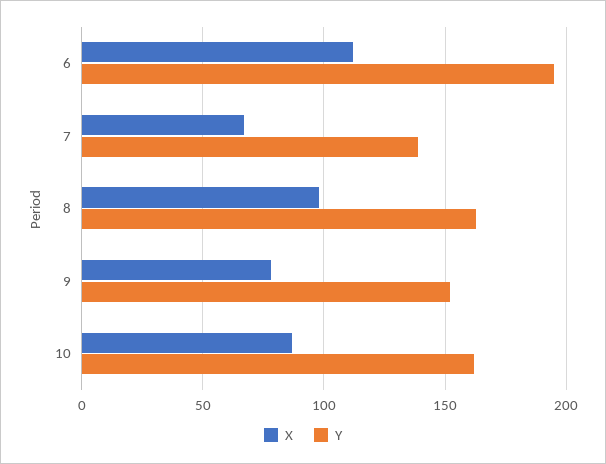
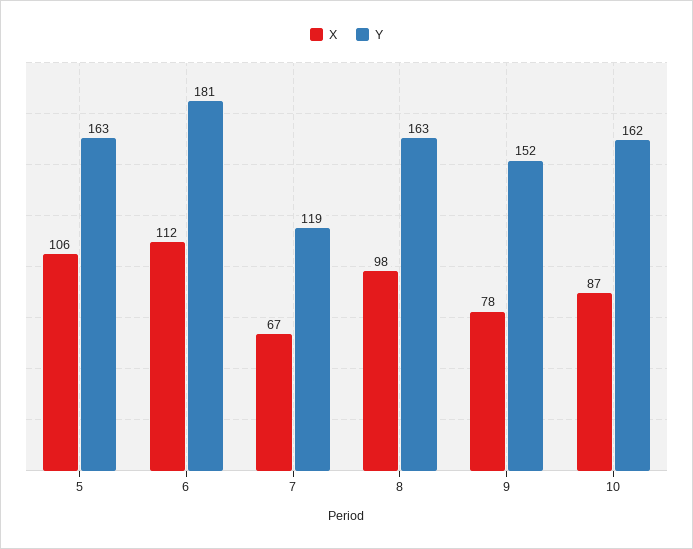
  {
    "X": {
      "6": 112,
      "7": 67,
      "8": 98,
      "9": 78,
-     "10": 87
+     "10": 87,
+     "5": 106
    },
    "Y": {
-     "6": 195,
+     "6": 181,
-     "7": 140,
+     "7": 119,
      "8": 163,
      "9": 152,
-     "10": 162
+     "10": 162,
+     "5": 163
    }
  }

